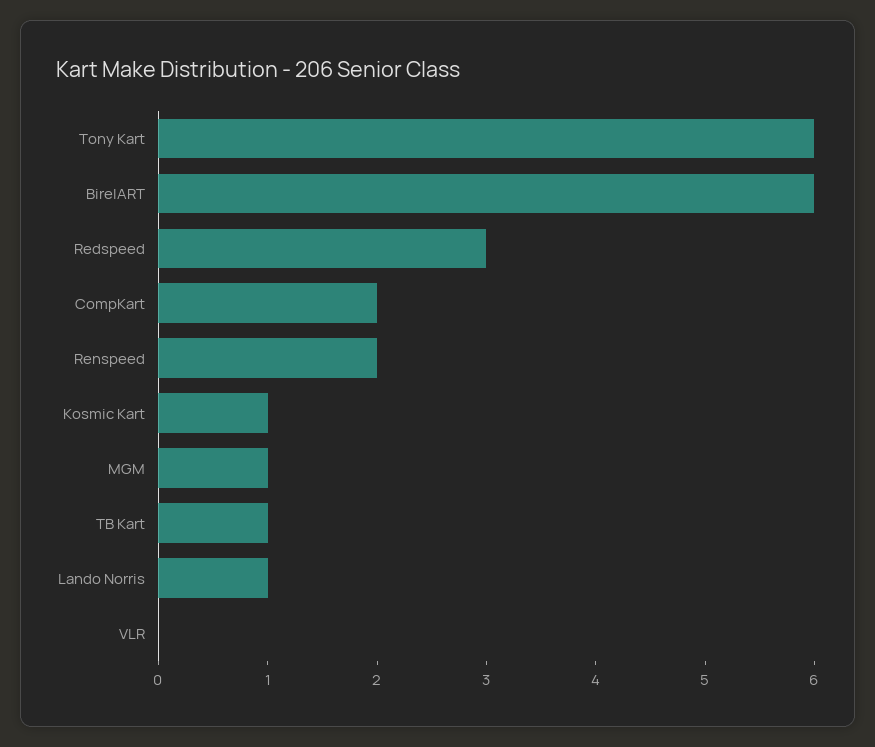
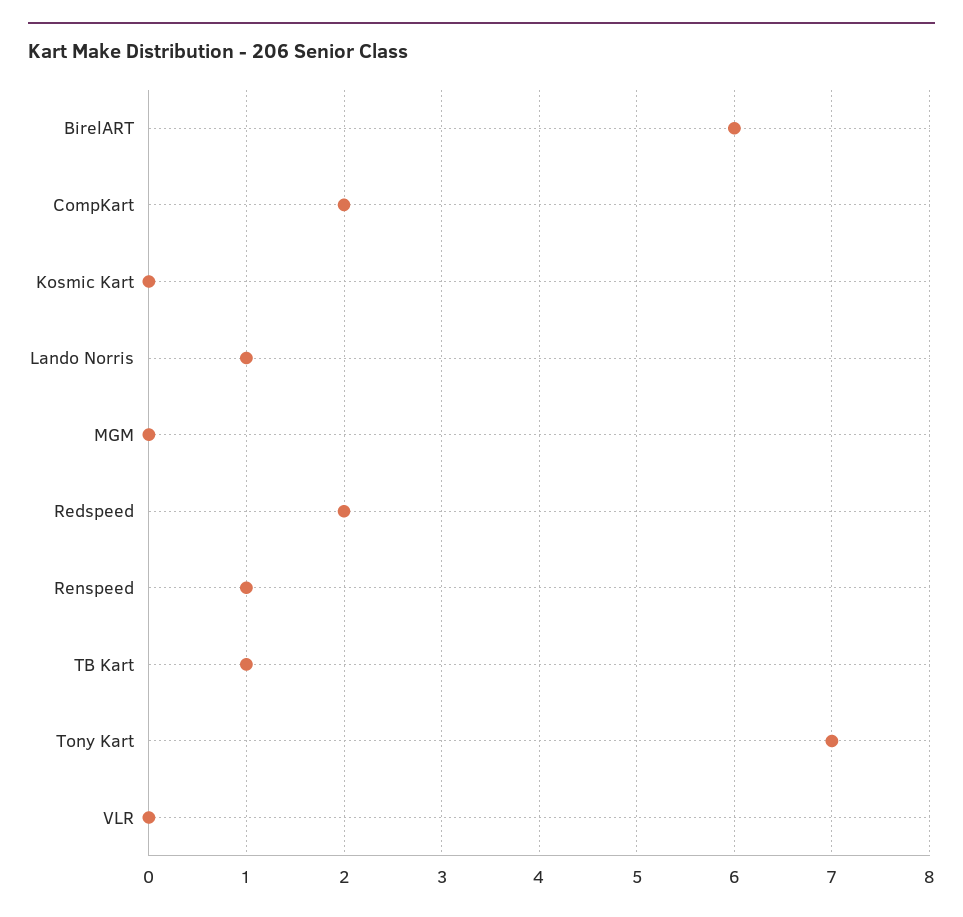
  {
-   "Tony Kart": 6,
+   "Tony Kart": 7,
    "BirelART": 6,
-   "Redspeed": 3,
+   "Redspeed": 2,
    "CompKart": 2,
-   "Renspeed": 2,
+   "Renspeed": 1,
-   "Kosmic Kart": 1,
+   "Kosmic Kart": 0,
-   "MGM": 1,
+   "MGM": 0,
    "TB Kart": 1,
    "Lando Norris": 1,
    "VLR": 0
  }

